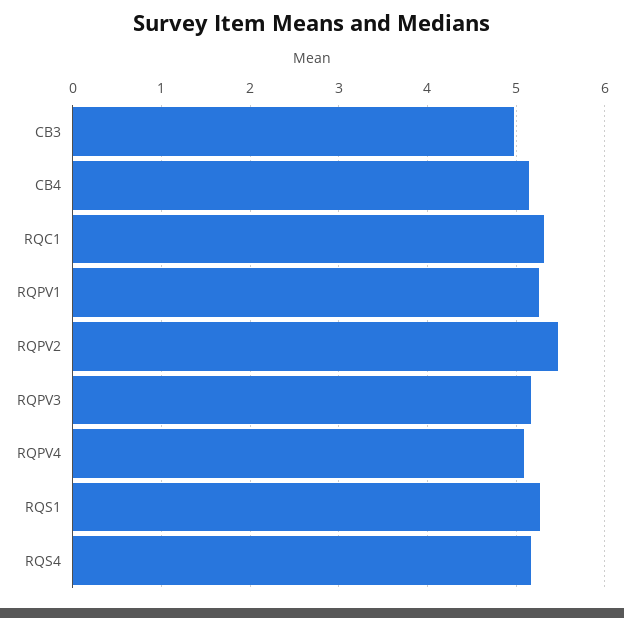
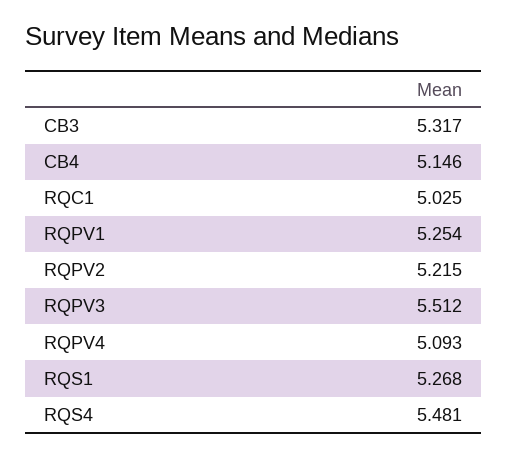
  {
-   "CB3": 5,
+   "CB3": 5.317,
    "CB4": 5.146,
-   "RQC1": 5.3,
+   "RQC1": 5.025,
    "RQPV1": 5.254,
-   "RQPV2": 5.5,
+   "RQPV2": 5.215,
-   "RQPV3": 5.2,
+   "RQPV3": 5.512,
    "RQPV4": 5.093,
    "RQS1": 5.268,
-   "RQS4": 5.2
+   "RQS4": 5.481
  }

